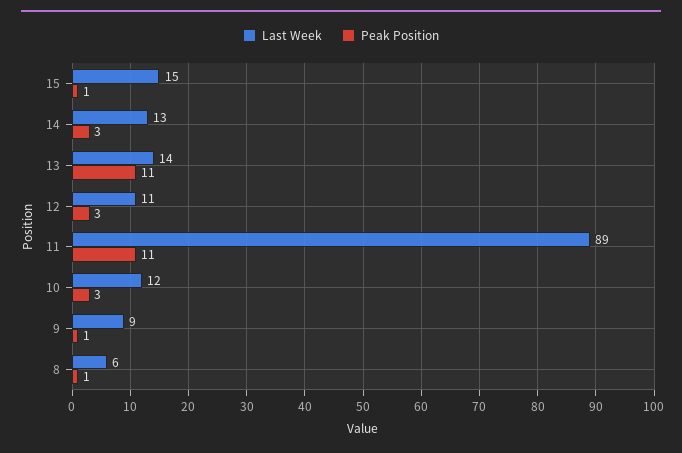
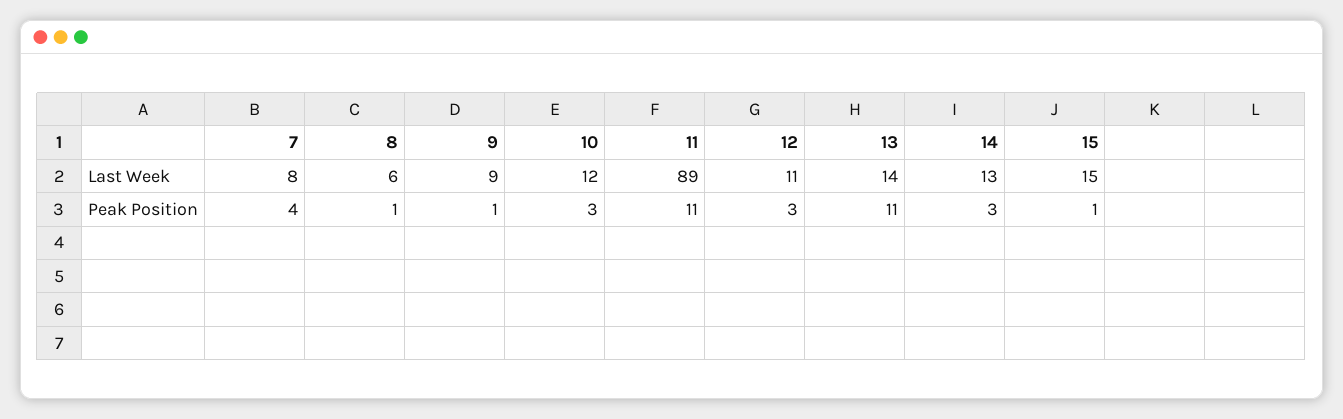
  {
    "Last Week": {
      "15": 15,
      "14": 13,
      "13": 14,
      "12": 11,
      "11": 89,
      "10": 12,
      "9": 9,
-     "8": 6
+     "8": 6,
+     "7": 8
    },
    "Peak Position": {
      "15": 1,
      "14": 3,
      "13": 11,
      "12": 3,
      "11": 11,
      "10": 3,
      "9": 1,
-     "8": 1
+     "8": 1,
+     "7": 4
    }
  }

